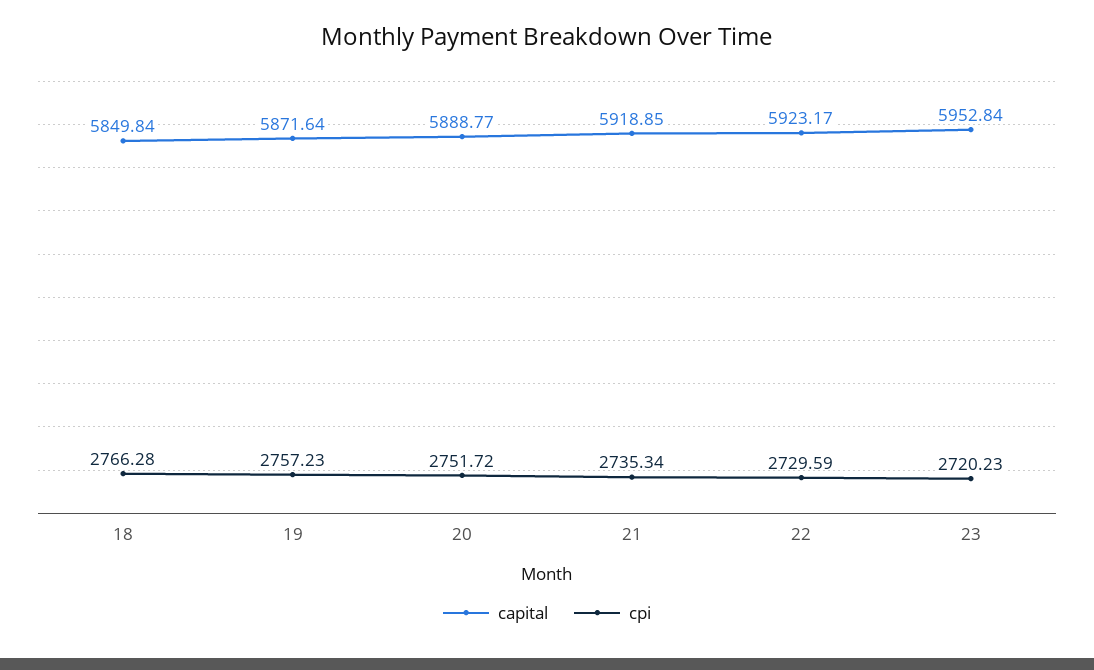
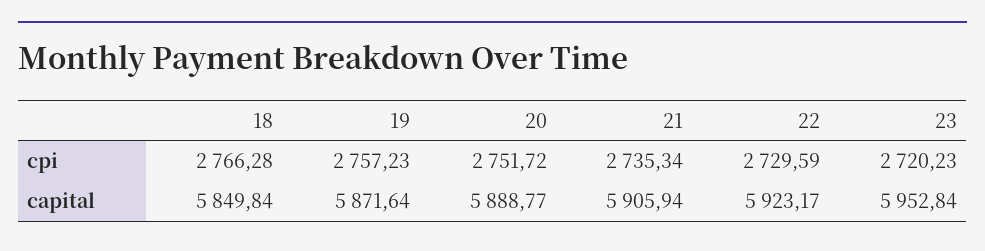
  {
    "capital": {
      "18": 5849.84,
      "19": 5871.64,
      "20": 5888.77,
-     "21": 5918.85,
+     "21": 5905.94,
      "22": 5923.17,
      "23": 5952.84
    },
    "cpi": {
      "18": 2766.28,
      "19": 2757.23,
      "20": 2751.72,
      "21": 2735.34,
      "22": 2729.59,
      "23": 2720.23
    }
  }

